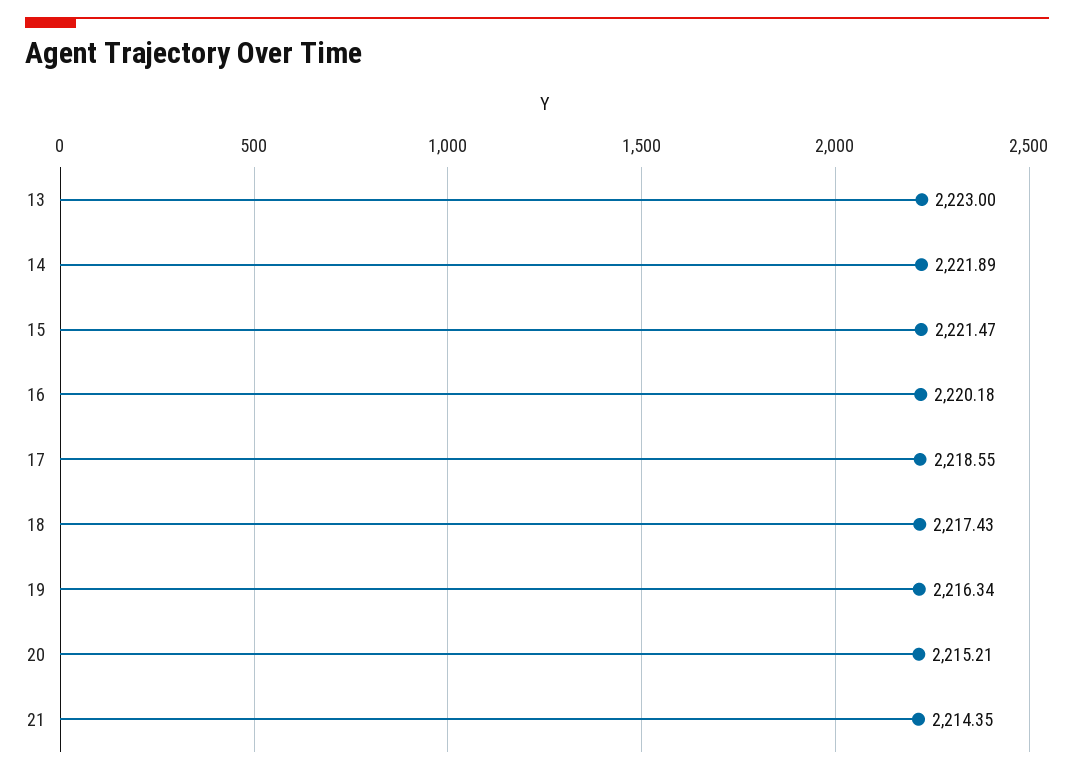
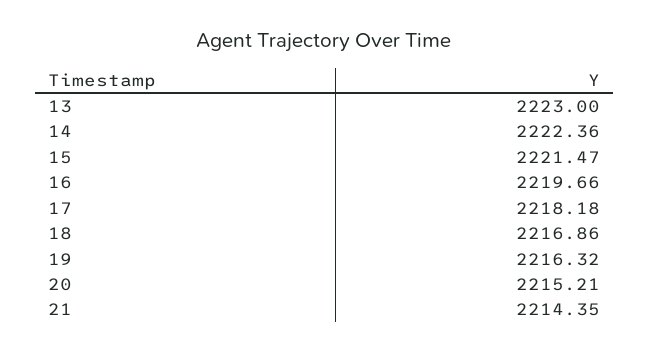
  {
    "13": 2223,
-   "14": 2221.89,
+   "14": 2222.36,
    "15": 2221.47,
-   "16": 2220.18,
+   "16": 2219.66,
-   "17": 2218.55,
+   "17": 2218.18,
-   "18": 2217.43,
+   "18": 2216.86,
-   "19": 2216.34,
+   "19": 2216.32,
    "20": 2215.21,
    "21": 2214.35
  }

